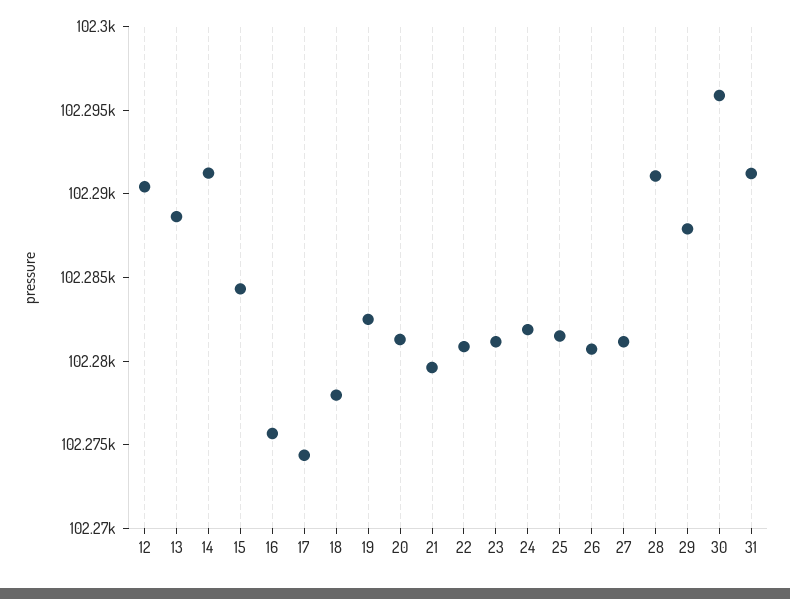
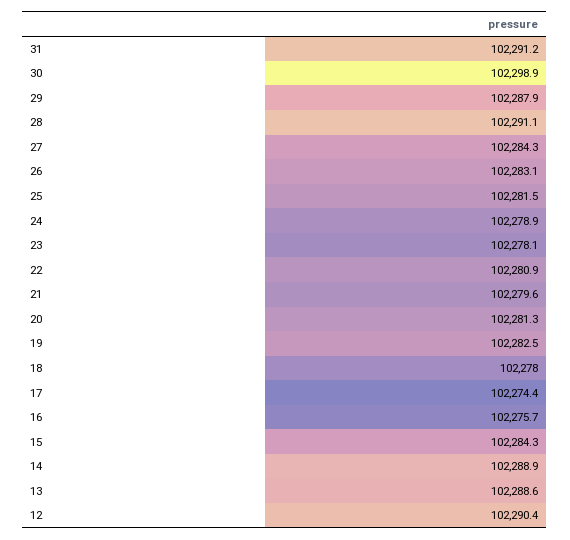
  {
    "12": 102290.4,
    "13": 102288.6,
-   "14": 102291,
+   "14": 102288.9,
    "15": 102284.3,
    "16": 102275.7,
    "17": 102274.4,
    "18": 102278,
    "19": 102282.5,
    "20": 102281.3,
    "21": 102279.6,
    "22": 102280.9,
-   "23": 102281,
+   "23": 102278.1,
-   "24": 102282,
+   "24": 102278.9,
    "25": 102281.5,
-   "26": 102281,
+   "26": 102283.1,
-   "27": 102281,
+   "27": 102284.3,
    "28": 102291.1,
    "29": 102287.9,
-   "30": 102296,
+   "30": 102298.9,
    "31": 102291.2
  }

